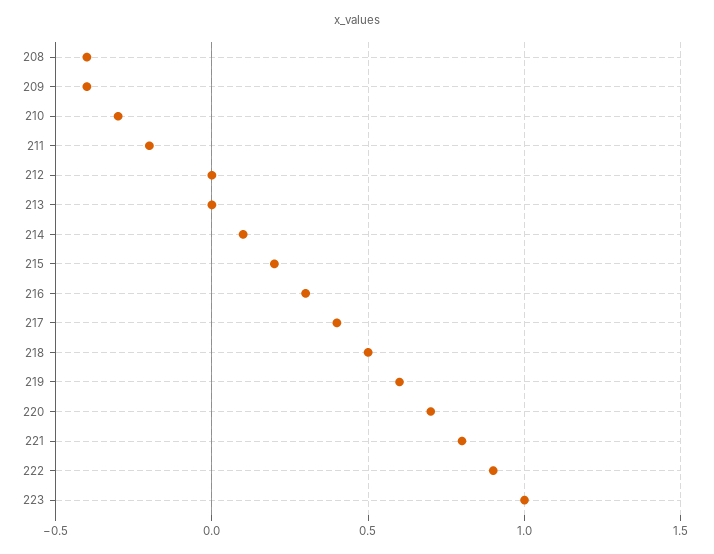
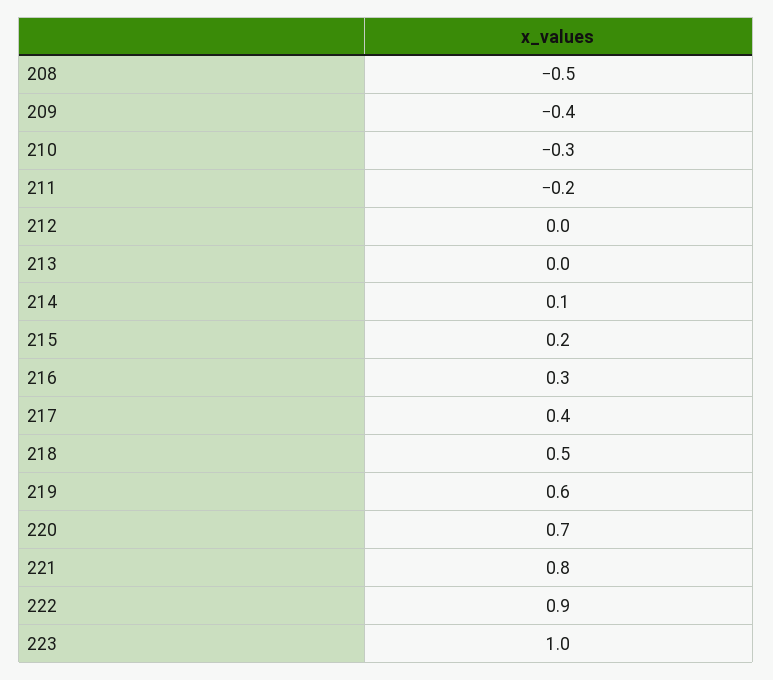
  {
-   "208": -0.4,
+   "208": -0.5,
    "209": -0.4,
    "210": -0.3,
    "211": -0.2,
    "212": 0,
    "213": 0,
    "214": 0.1,
    "215": 0.2,
    "216": 0.3,
    "217": 0.4,
    "218": 0.5,
    "219": 0.6,
    "220": 0.7,
    "221": 0.8,
    "222": 0.9,
    "223": 1
  }

